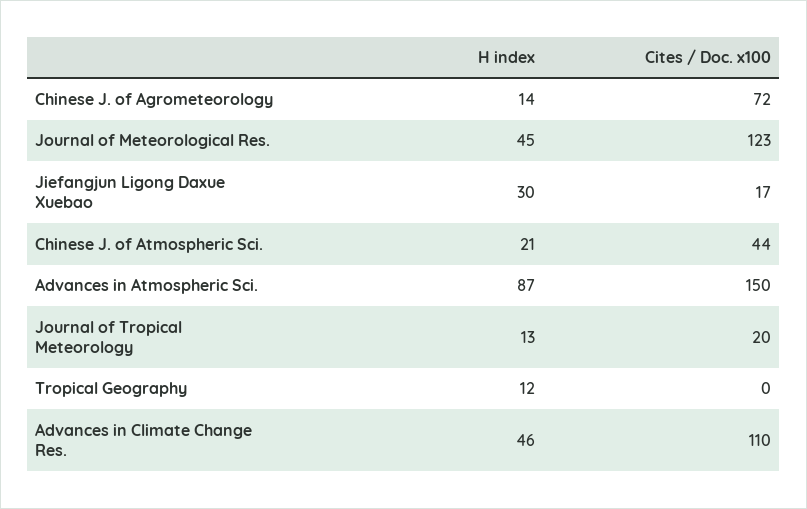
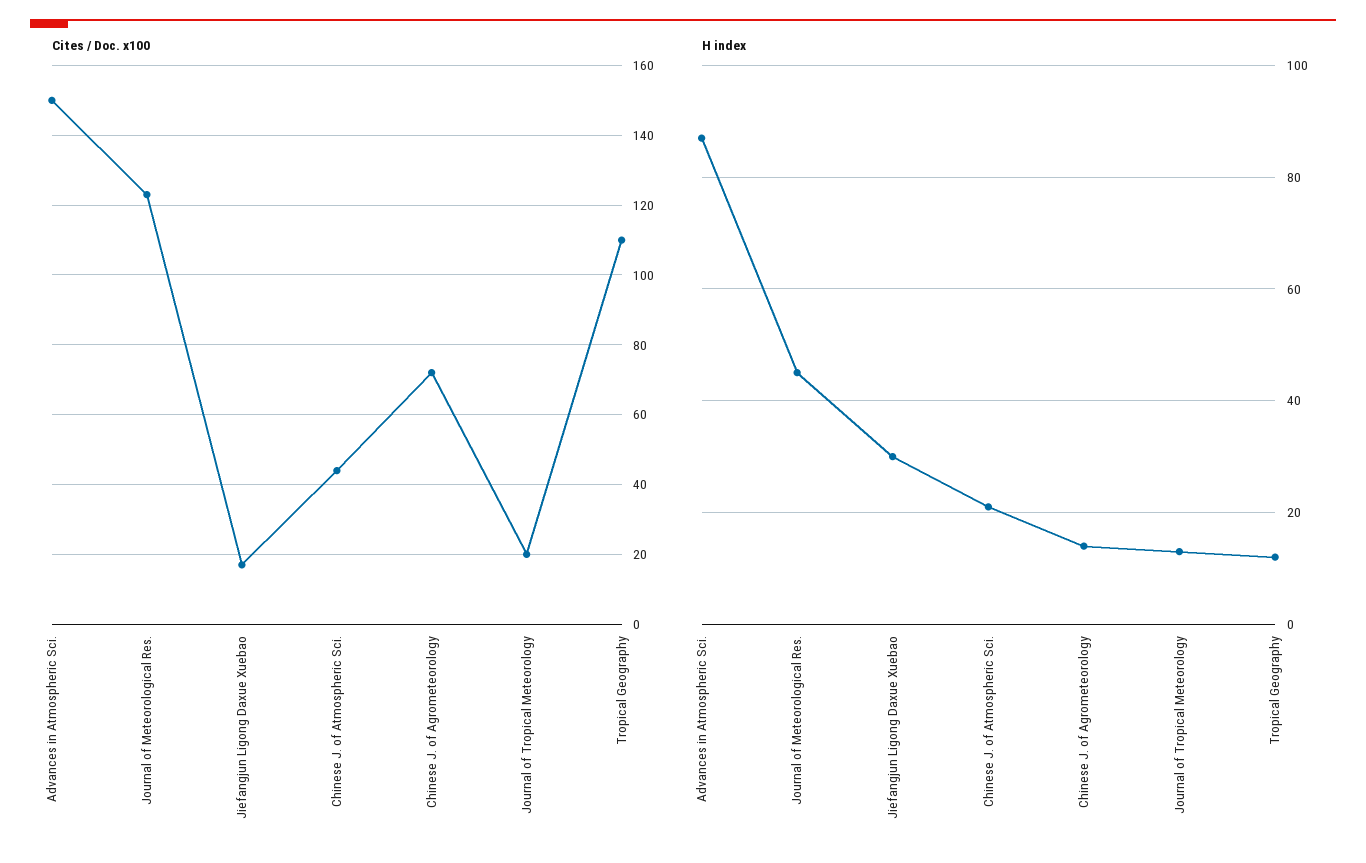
  {
    "H index": {
      "Chinese J. of Agrometeorology": 14,
      "Journal of Meteorological Res.": 45,
      "Jiefangjun Ligong Daxue Xuebao": 30,
      "Chinese J. of Atmospheric Sci.": 21,
      "Advances in Atmospheric Sci.": 87,
      "Journal of Tropical Meteorology": 13,
-     "Tropical Geography": 12,
+     "Tropical Geography": 12
-     "Advances in Climate Change Res.": 46
    },
    "Cites / Doc. x100": {
      "Chinese J. of Agrometeorology": 72,
      "Journal of Meteorological Res.": 123,
      "Jiefangjun Ligong Daxue Xuebao": 17,
      "Chinese J. of Atmospheric Sci.": 44,
      "Advances in Atmospheric Sci.": 150,
      "Journal of Tropical Meteorology": 20,
-     "Tropical Geography": 0,
+     "Tropical Geography": 110
-     "Advances in Climate Change Res.": 110
    }
  }

